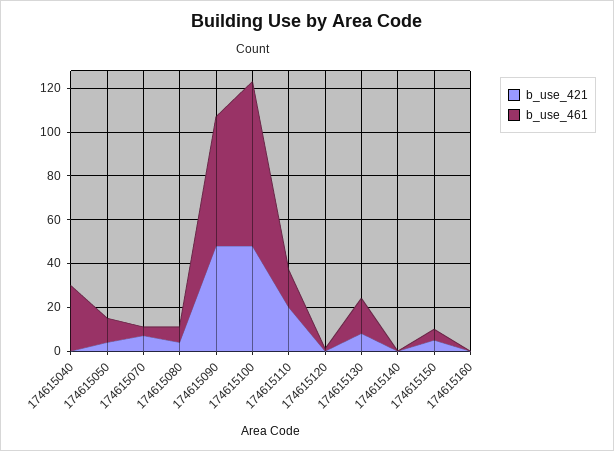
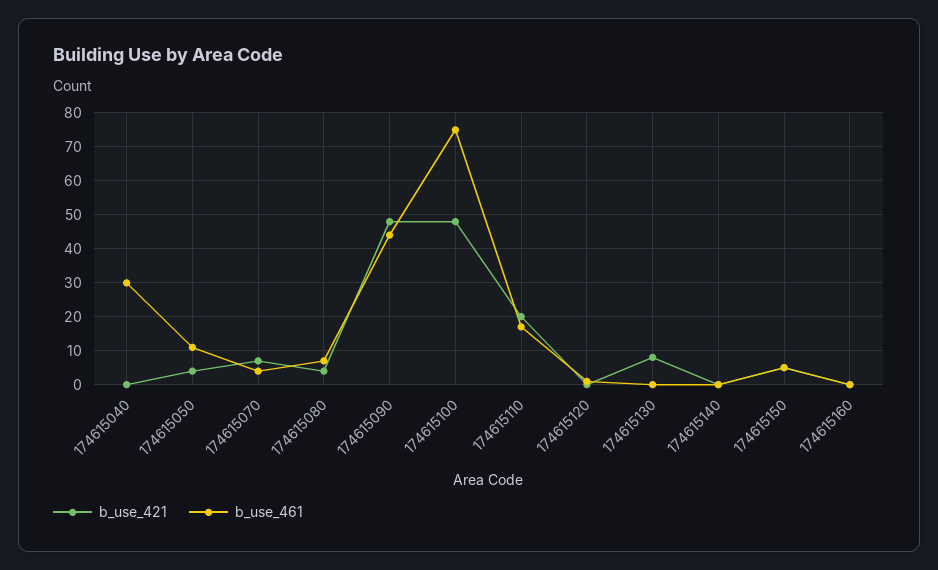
  {
    "b_use_421": {
      "174615040": 0,
      "174615050": 5,
      "174615070": 5,
      "174615080": 5,
      "174615090": 50,
      "174615100": 50,
      "174615110": 20,
      "174615120": 0,
      "174615130": 10,
      "174615140": 0,
      "174615150": 5,
      "174615160": 0
    },
    "b_use_461": {
      "174615040": 30,
      "174615050": 10,
      "174615070": 5,
      "174615080": 5,
-     "174615090": 60,
+     "174615090": 45,
      "174615100": 75,
      "174615110": 15,
      "174615120": 0,
-     "174615130": 15,
+     "174615130": 0,
      "174615140": 0,
      "174615150": 5,
      "174615160": 0
    }
  }

